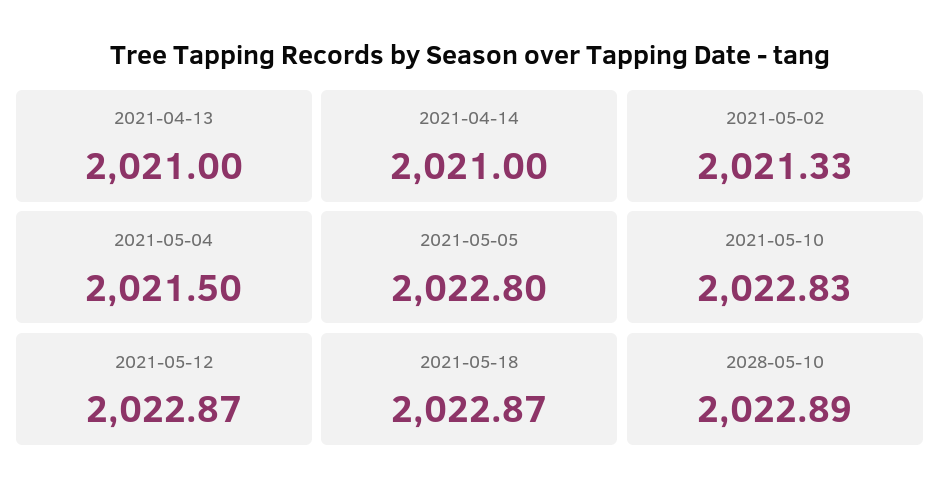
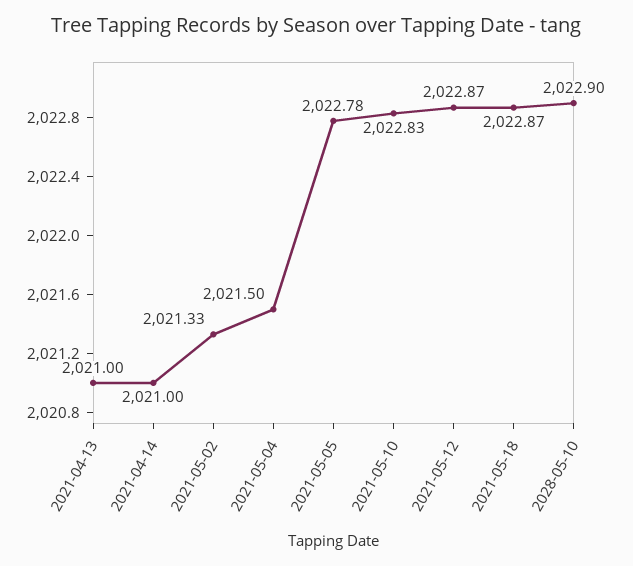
  {
    "2021-04-13": 2021,
    "2021-04-14": 2021,
    "2021-05-02": 2021.33,
    "2021-05-04": 2021.5,
-   "2021-05-05": 2022.8,
+   "2021-05-05": 2022.78,
    "2021-05-10": 2022.83,
    "2021-05-12": 2022.87,
    "2021-05-18": 2022.87,
-   "2028-05-10": 2022.89
+   "2028-05-10": 2022.9
  }

